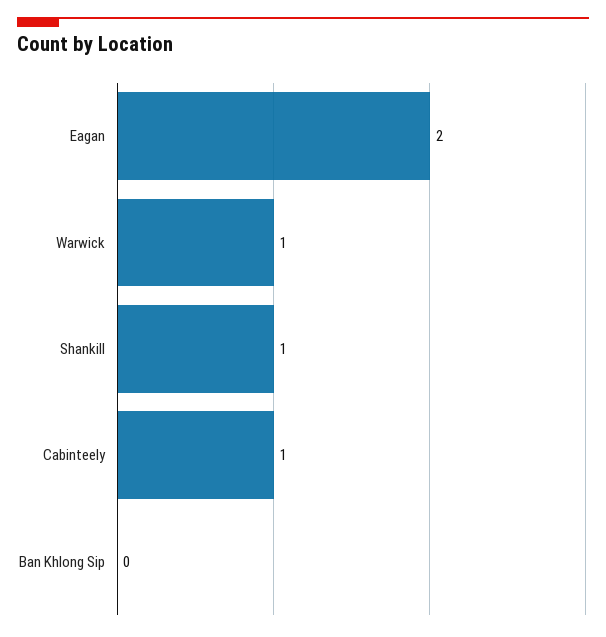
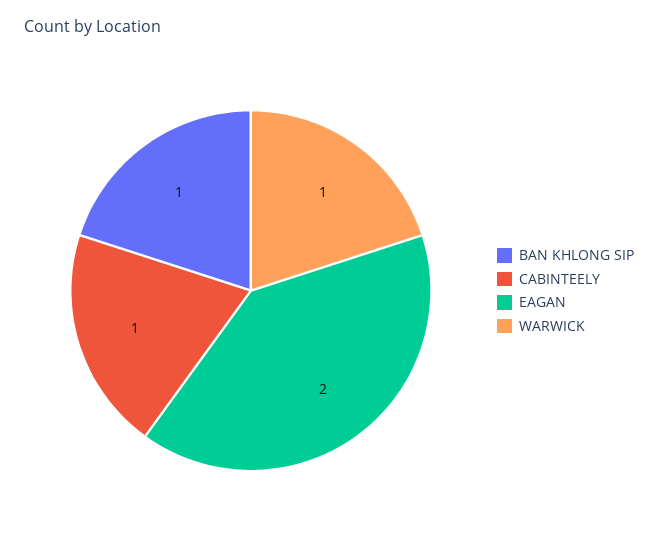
  {
    "Eagan": 2,
    "Warwick": 1,
-   "Shankill": 1,
    "Cabinteely": 1,
-   "Ban Khlong Sip": 0
+   "Ban Khlong Sip": 1
  }

